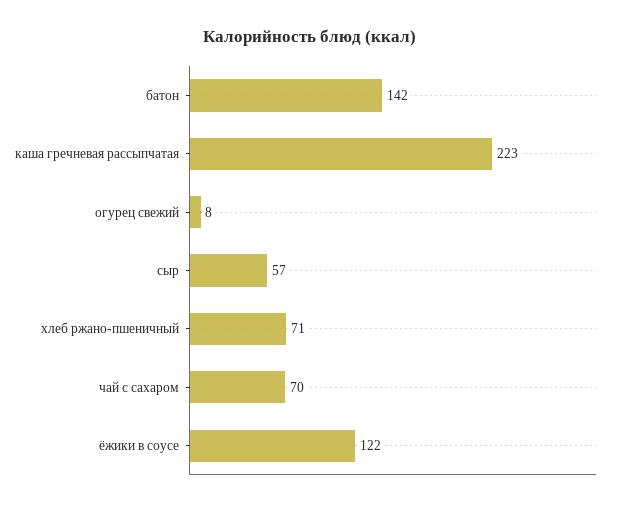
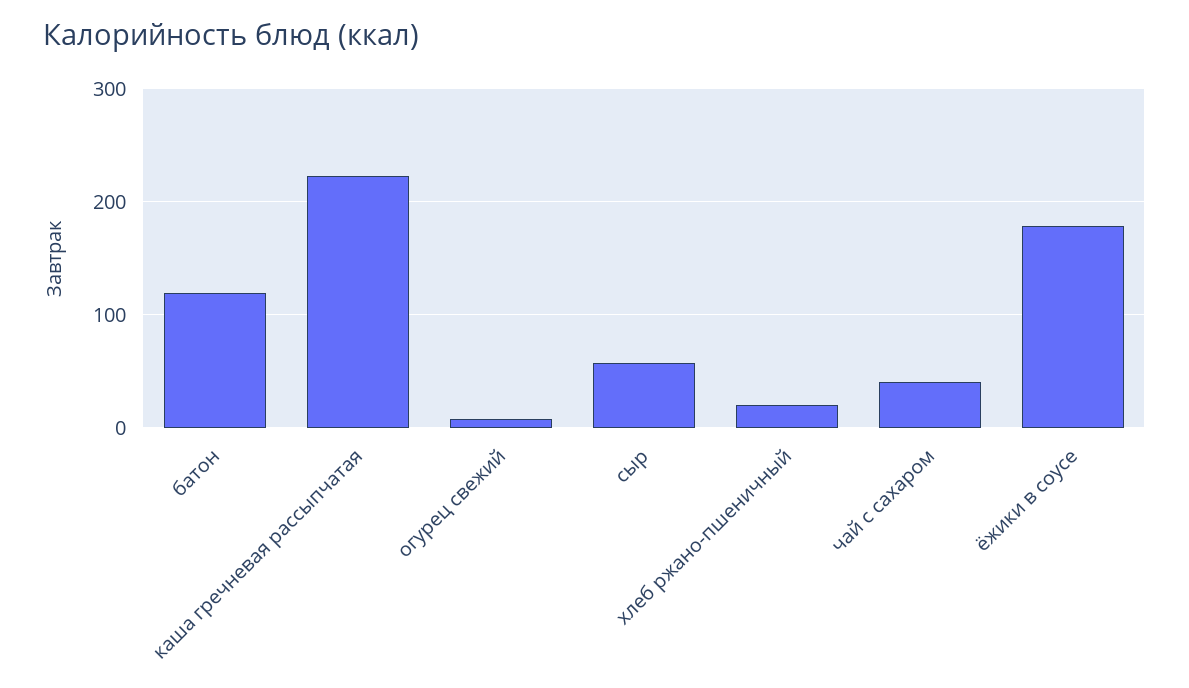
  {
-   "батон": 142,
+   "батон": 120,
    "каша гречневая рассыпчатая": 223,
    "огурец свежий": 8,
    "сыр": 57,
-   "хлеб ржано-пшеничный": 71,
+   "хлеб ржано-пшеничный": 20,
-   "чай с сахаром": 70,
+   "чай с сахаром": 40,
-   "ёжики в соусе": 122
+   "ёжики в соусе": 180
  }

